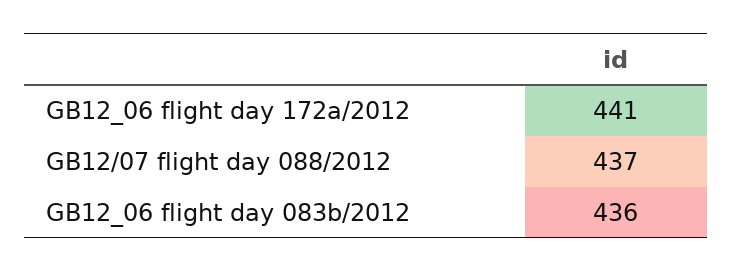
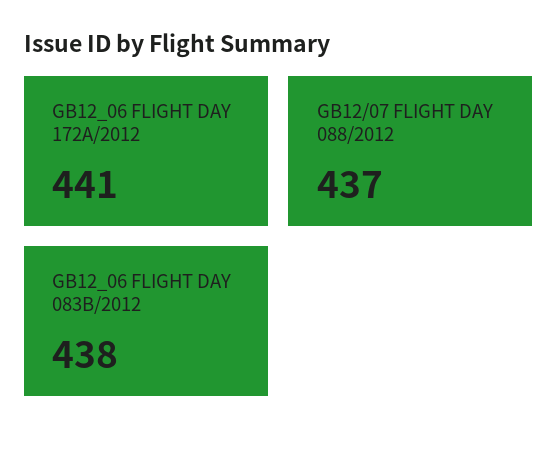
  {
    "GB12_06 flight day 172a/2012": 441,
    "GB12/07 flight day 088/2012": 437,
-   "GB12_06 flight day 083b/2012": 436
+   "GB12_06 flight day 083b/2012": 438
  }

